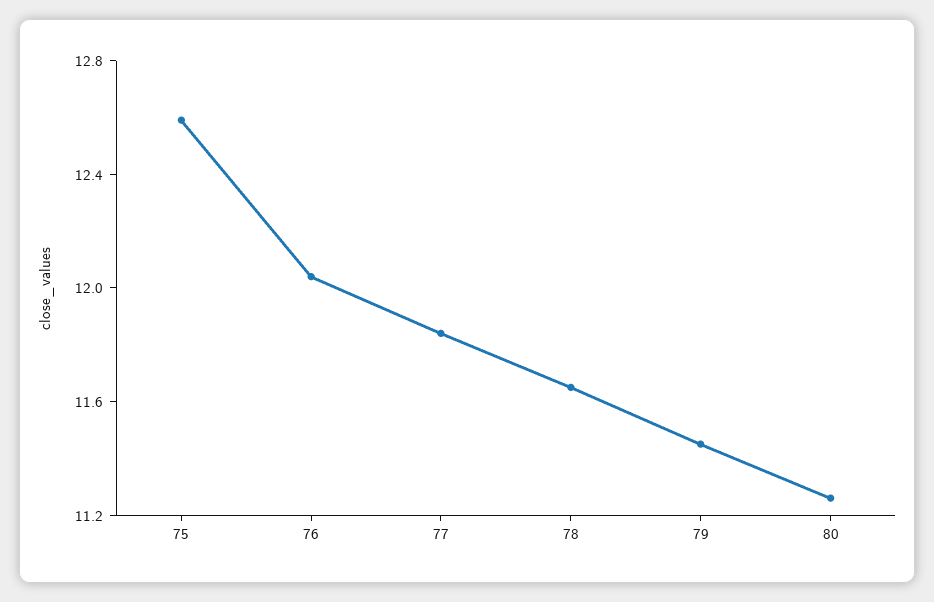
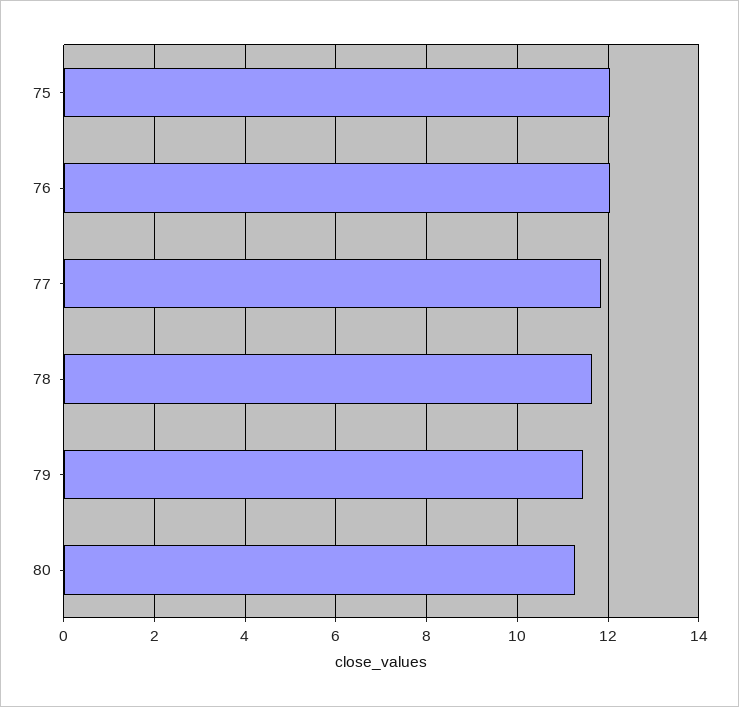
  {
-   "75": 12.6,
+   "75": 12,
    "76": 12,
    "77": 11.8,
    "78": 11.7,
    "79": 11.5,
    "80": 11.3
  }

